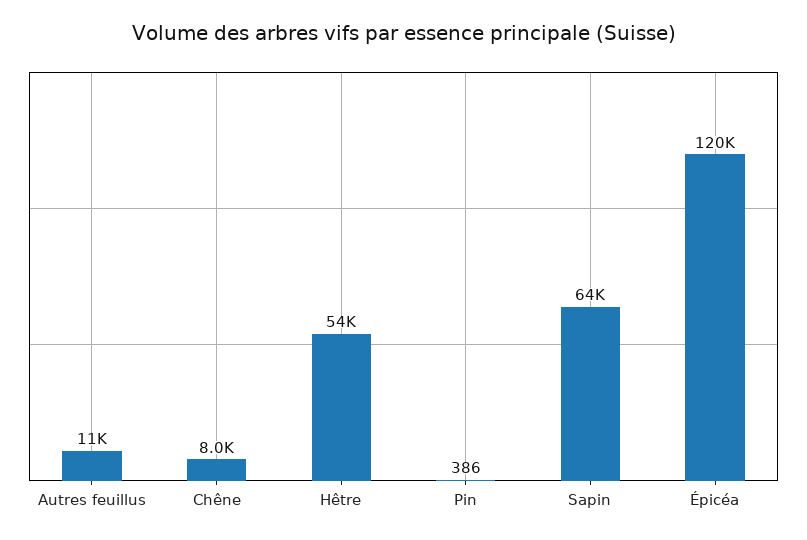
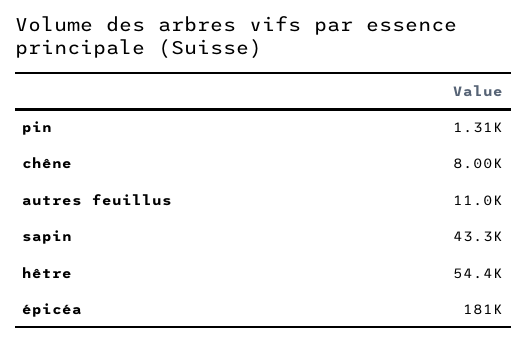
  {
    "Autres feuillus": 11000,
    "Chêne": 8000,
    "Hêtre": 54400,
-   "Pin": 386,
+   "Pin": 1310,
-   "Sapin": 64000,
+   "Sapin": 43300,
-   "Épicéa": 120000
+   "Épicéa": 181000
  }

